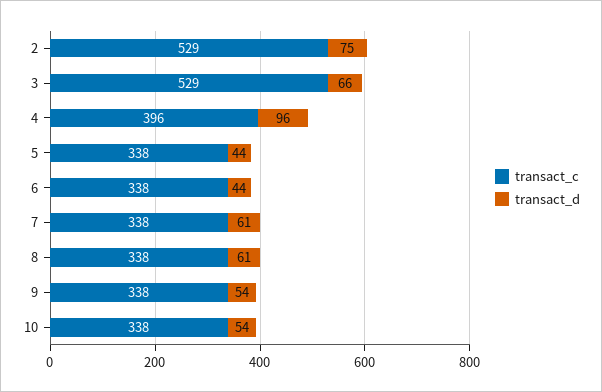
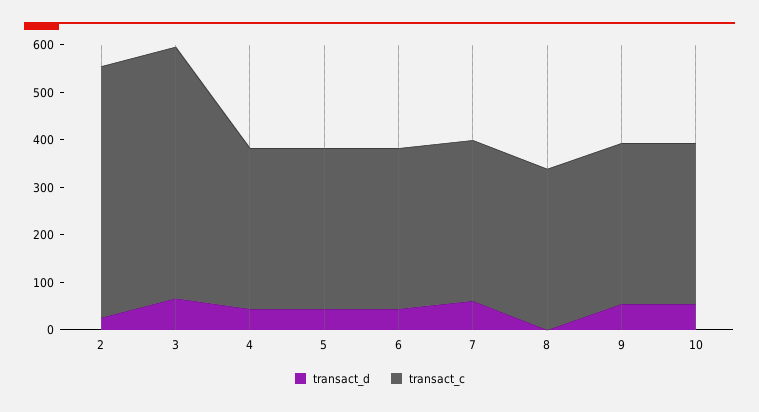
  {
    "transact_c": {
      "2": 529,
      "3": 529,
-     "4": 396,
+     "4": 340,
      "5": 338,
      "6": 338,
      "7": 338,
      "8": 338,
      "9": 338,
      "10": 338
    },
    "transact_d": {
-     "2": 75,
+     "2": 20,
      "3": 66,
-     "4": 96,
+     "4": 40,
      "5": 44,
      "6": 44,
      "7": 61,
-     "8": 61,
+     "8": 0,
      "9": 54,
      "10": 54
    }
  }

